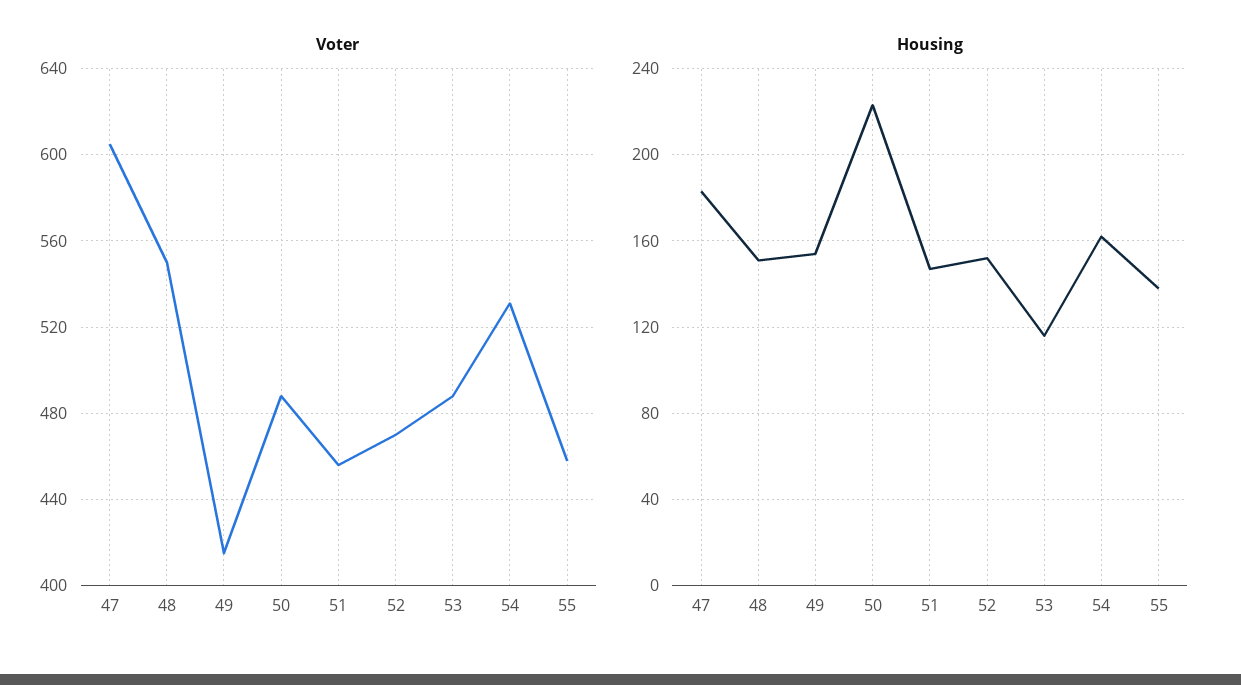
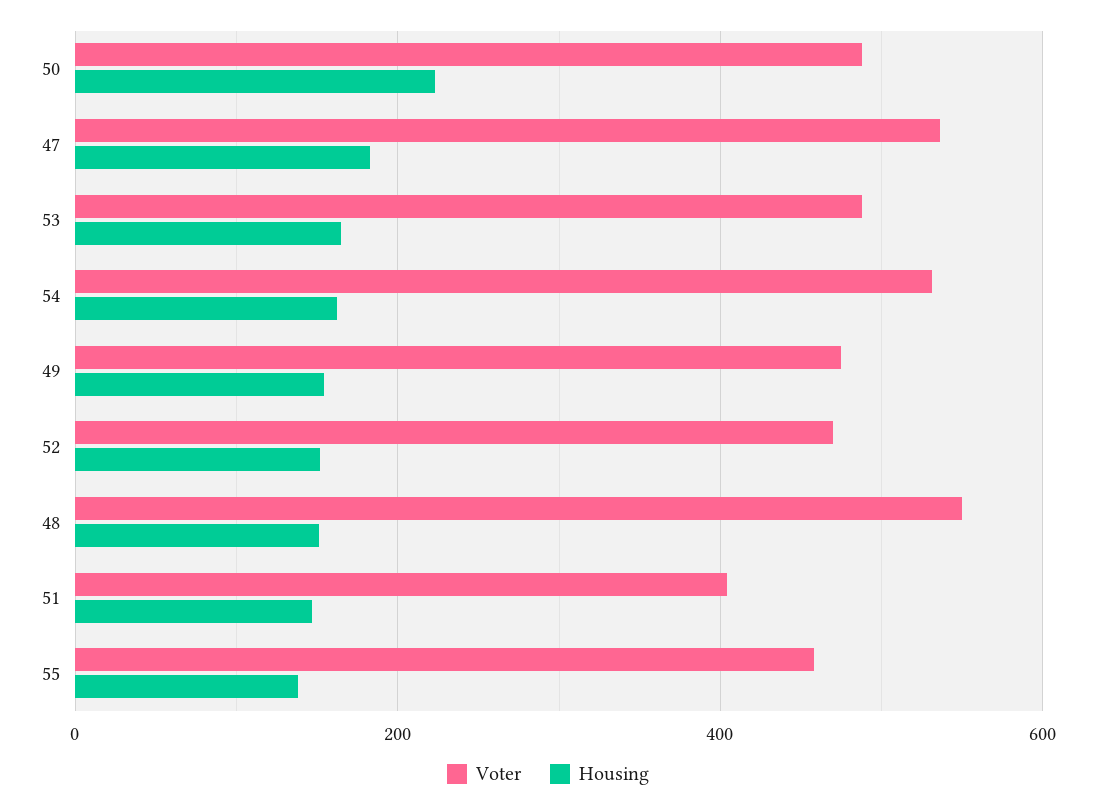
  {
    "Voter": {
-     "47": 605,
+     "47": 540,
      "48": 550,
-     "49": 415,
+     "49": 480,
      "50": 490,
-     "51": 455,
+     "51": 400,
      "52": 470,
      "53": 490,
      "54": 530,
      "55": 460
    },
    "Housing": {
      "47": 185,
      "48": 150,
      "49": 155,
      "50": 225,
      "51": 145,
      "52": 150,
-     "53": 115,
+     "53": 160,
      "54": 160,
      "55": 140
    }
  }

